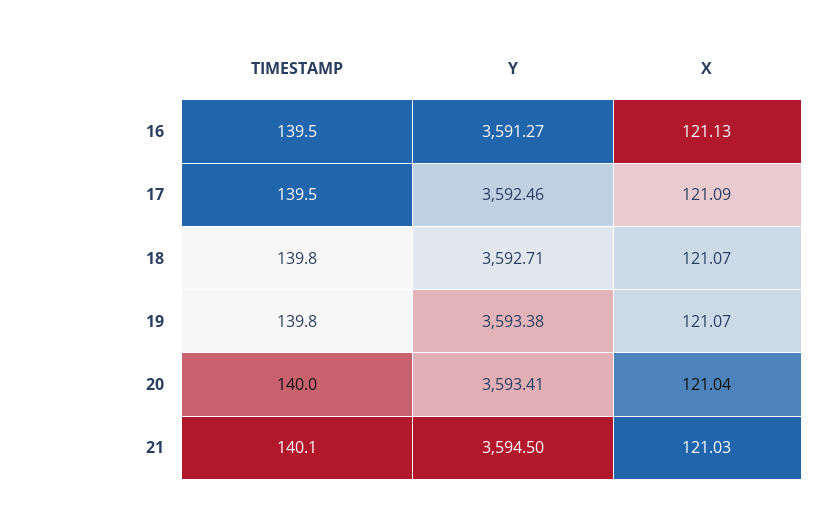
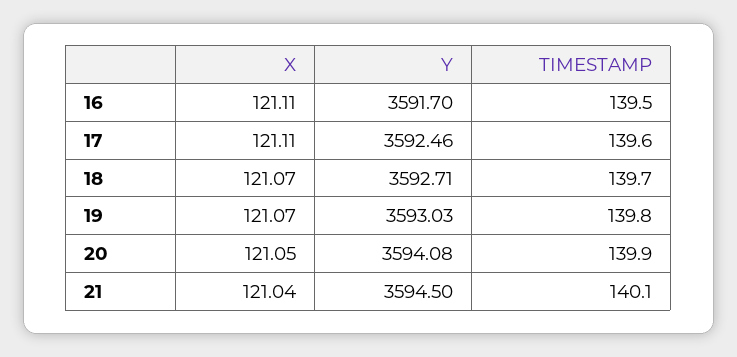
  {
    "TIMESTAMP": {
      "16": 139.5,
-     "17": 139.5,
+     "17": 139.6,
-     "18": 139.8,
+     "18": 139.7,
      "19": 139.8,
-     "20": 140,
+     "20": 139.9,
      "21": 140.1
    },
    "Y": {
-     "16": 3591.27,
+     "16": 3591.7,
      "17": 3592.46,
      "18": 3592.71,
-     "19": 3593.38,
+     "19": 3593.03,
-     "20": 3593.41,
+     "20": 3594.08,
      "21": 3594.5
    },
    "X": {
-     "16": 121.13,
+     "16": 121.11,
-     "17": 121.09,
+     "17": 121.11,
      "18": 121.07,
      "19": 121.07,
-     "20": 121.04,
+     "20": 121.05,
-     "21": 121.03
+     "21": 121.04
    }
  }

